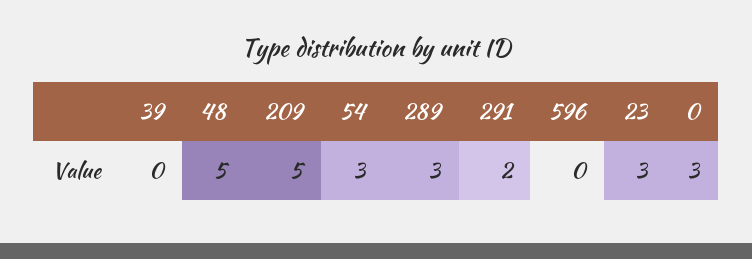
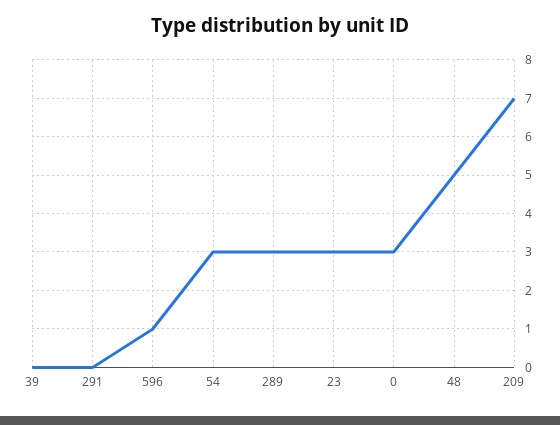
  {
    "39": 0,
    "48": 5,
-   "209": 5,
+   "209": 7,
    "54": 3,
    "289": 3,
-   "291": 2,
+   "291": 0,
-   "596": 0,
+   "596": 1,
    "23": 3,
    "0": 3
  }

